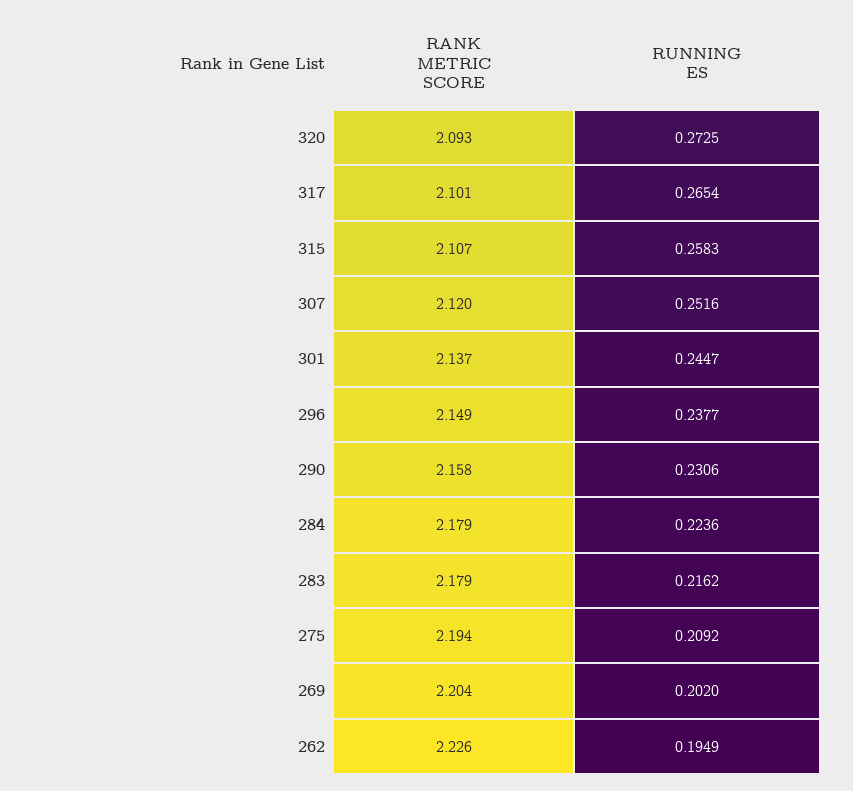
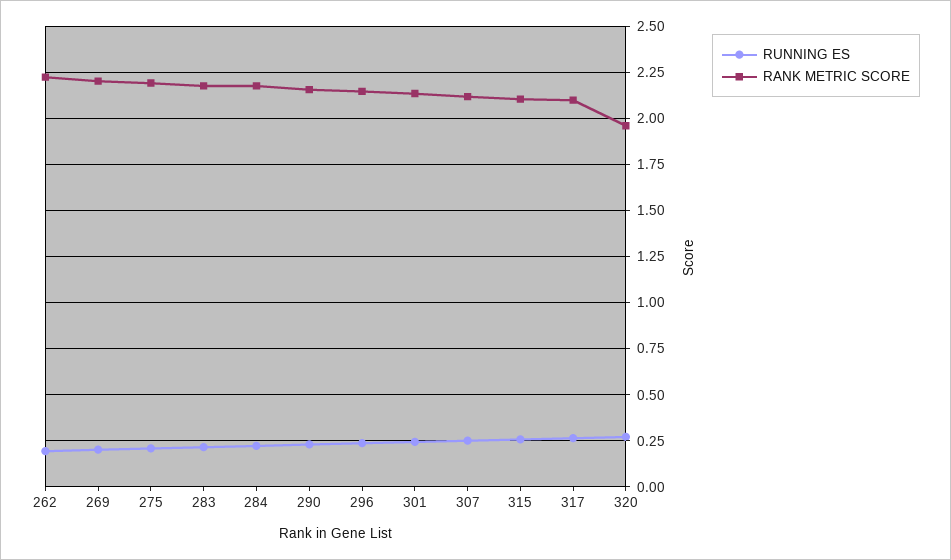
  {
    "RANK METRIC SCORE": {
-     "320": 2.093,
+     "320": 1.95,
      "317": 2.101,
      "315": 2.107,
      "307": 2.12,
      "301": 2.137,
      "296": 2.149,
      "290": 2.158,
      "284": 2.179,
      "283": 2.179,
      "275": 2.194,
      "269": 2.204,
      "262": 2.226
    },
    "RUNNING ES": {
      "320": 0.2725,
      "317": 0.2654,
      "315": 0.2583,
      "307": 0.2516,
      "301": 0.2447,
      "296": 0.2377,
      "290": 0.2306,
      "284": 0.2236,
      "283": 0.2162,
      "275": 0.2092,
      "269": 0.202,
      "262": 0.1949
    }
  }

